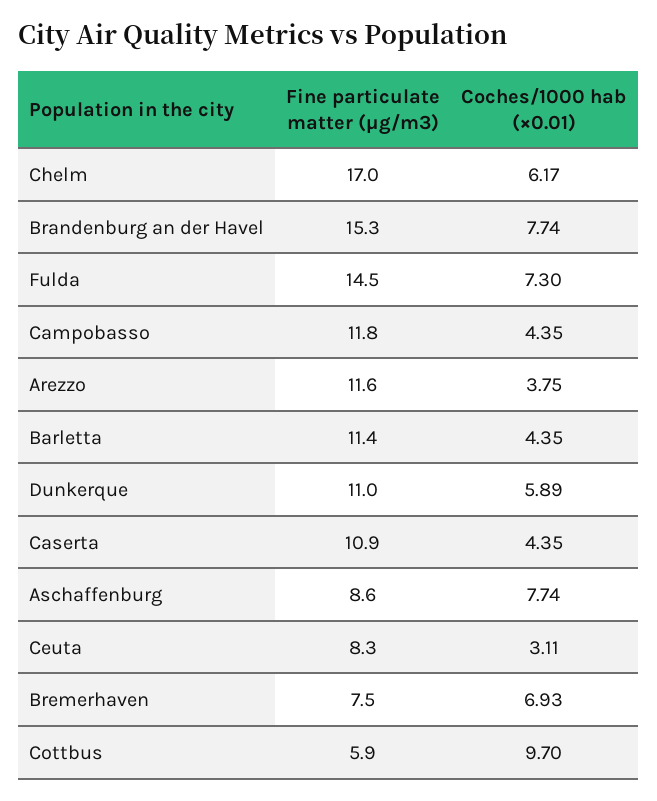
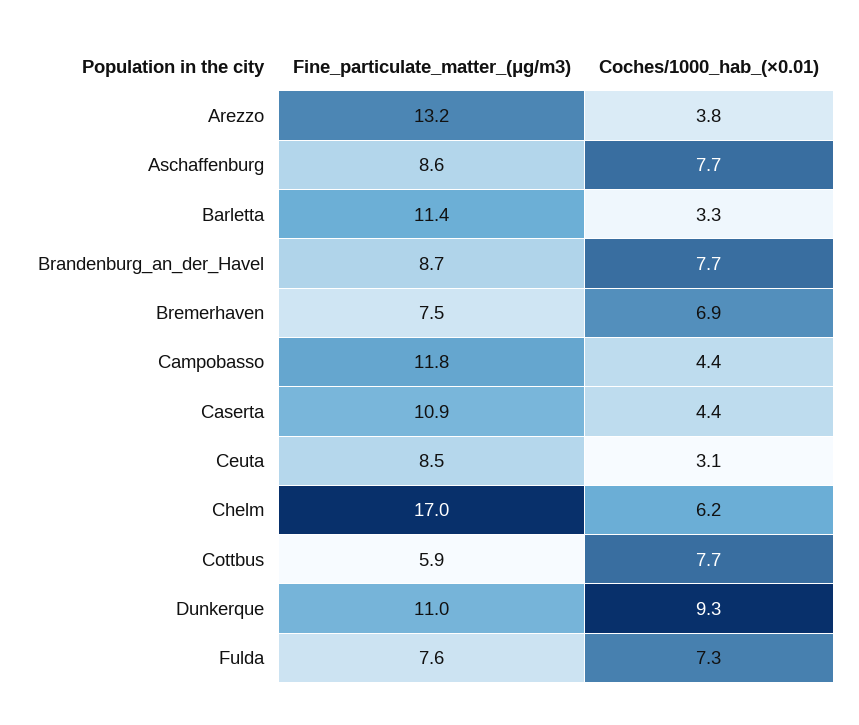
  {
    "Fine particulate matter (μg/m3)": {
      "Chelm": 17,
-     "Brandenburg an der Havel": 15.3,
+     "Brandenburg an der Havel": 8.7,
-     "Fulda": 14.5,
+     "Fulda": 7.6,
      "Campobasso": 11.8,
-     "Arezzo": 11.6,
+     "Arezzo": 13.2,
      "Barletta": 11.4,
      "Dunkerque": 11,
      "Caserta": 10.9,
      "Aschaffenburg": 8.6,
-     "Ceuta": 8.3,
+     "Ceuta": 8.5,
      "Bremerhaven": 7.5,
      "Cottbus": 5.9
    },
    "Coches/1000 hab (×0.01)": {
      "Chelm": 6.17,
      "Brandenburg an der Havel": 7.74,
      "Fulda": 7.3,
      "Campobasso": 4.35,
      "Arezzo": 3.75,
-     "Barletta": 4.35,
+     "Barletta": 3.3,
-     "Dunkerque": 5.89,
+     "Dunkerque": 9.3,
      "Caserta": 4.35,
      "Aschaffenburg": 7.74,
      "Ceuta": 3.11,
      "Bremerhaven": 6.93,
-     "Cottbus": 9.7
+     "Cottbus": 7.7
    }
  }

